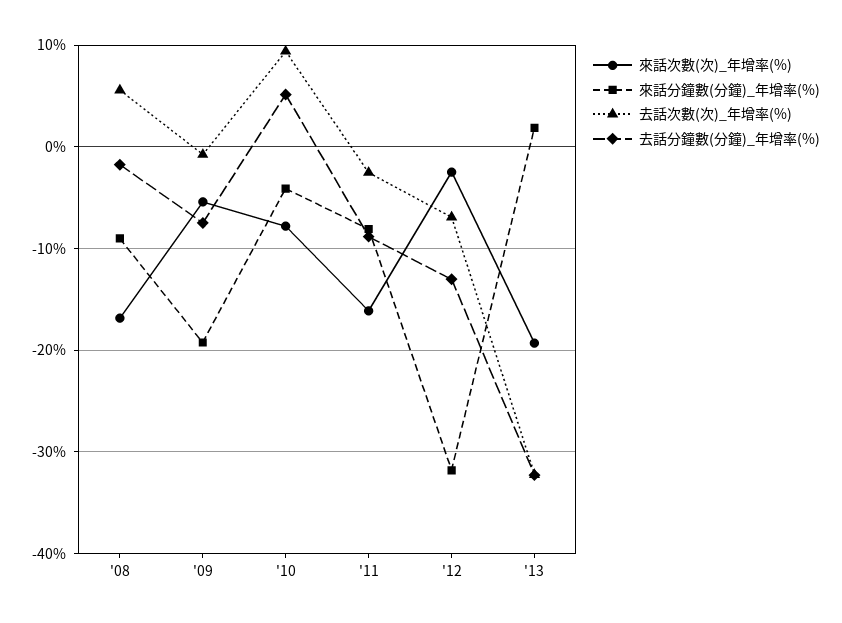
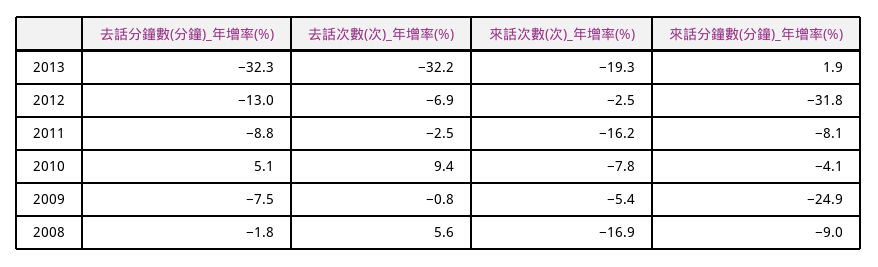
  {
    "來話次數(次)_年增率(%)": {
      "'08": -16.9,
      "'09": -5.4,
      "'10": -7.8,
      "'11": -16.2,
      "'12": -2.5,
      "'13": -19.3
    },
    "來話分鐘數(分鐘)_年增率(%)": {
      "'08": -9,
-     "'09": -19,
+     "'09": -24.9,
      "'10": -4.1,
      "'11": -8.1,
      "'12": -31.8,
      "'13": 1.9
    },
    "去話次數(次)_年增率(%)": {
      "'08": 5.6,
      "'09": -0.8,
      "'10": 9.4,
      "'11": -2.5,
      "'12": -6.9,
      "'13": -32.2
    },
    "去話分鐘數(分鐘)_年增率(%)": {
      "'08": -1.8,
      "'09": -7.5,
      "'10": 5.1,
      "'11": -8.8,
      "'12": -13,
      "'13": -32.3
    }
  }

